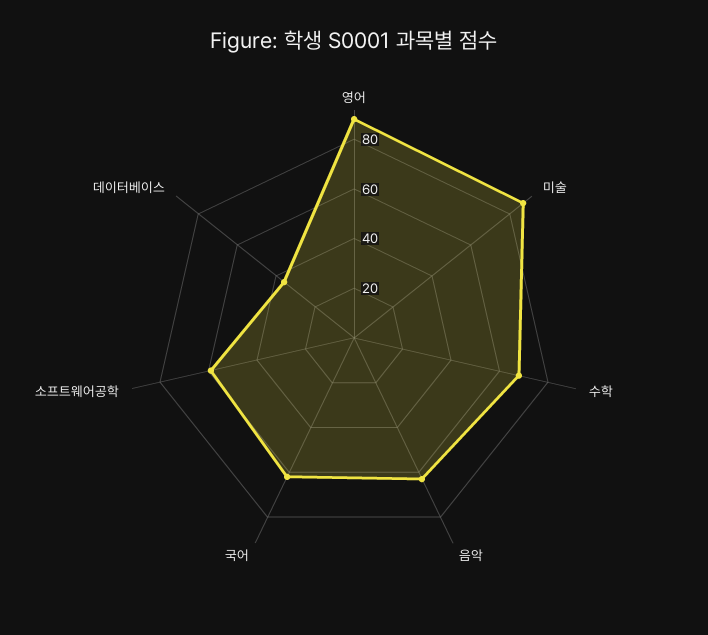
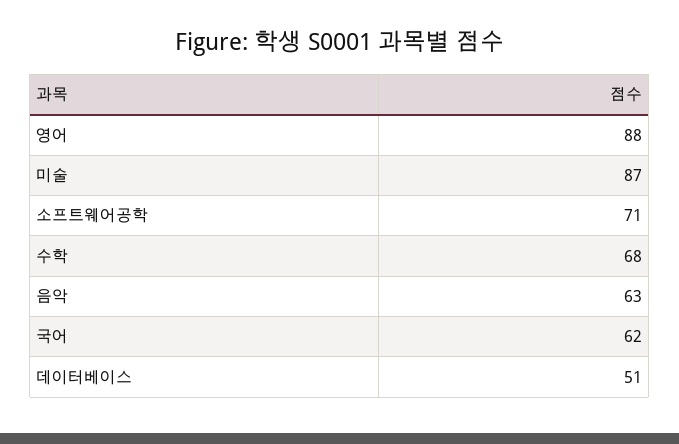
  {
    "영어": 88,
    "미술": 87,
    "수학": 68,
    "음악": 63,
    "국어": 62,
-   "소프트웨어공학": 60,
+   "소프트웨어공학": 71,
-   "데이터베이스": 35
+   "데이터베이스": 51
  }

